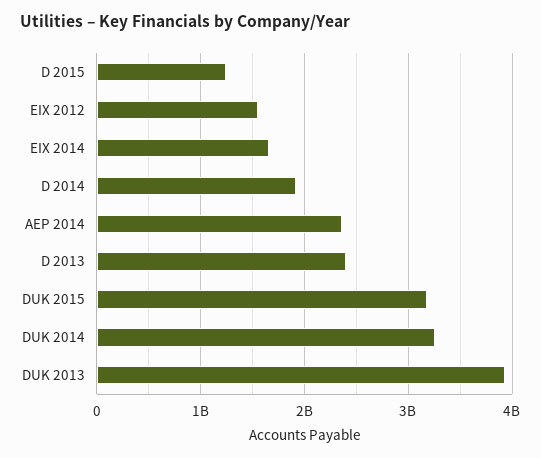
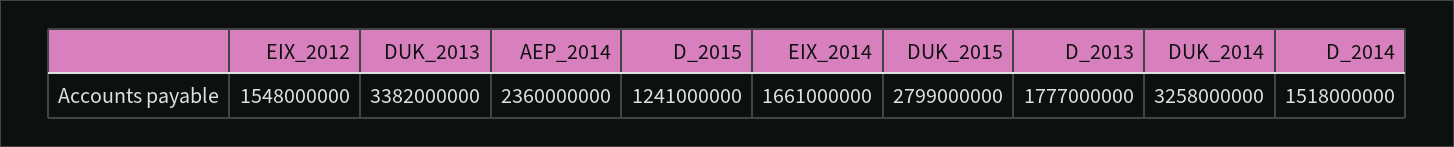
  {
    "D 2015": 1241000000,
    "EIX 2012": 1548000000,
    "EIX 2014": 1661000000,
-   "D 2014": 1900000000,
+   "D 2014": 1518000000,
    "AEP 2014": 2360000000,
-   "D 2013": 2400000000,
+   "D 2013": 1777000000,
-   "DUK 2015": 3200000000,
+   "DUK 2015": 2799000000,
    "DUK 2014": 3258000000,
-   "DUK 2013": 3900000000
+   "DUK 2013": 3382000000
  }

